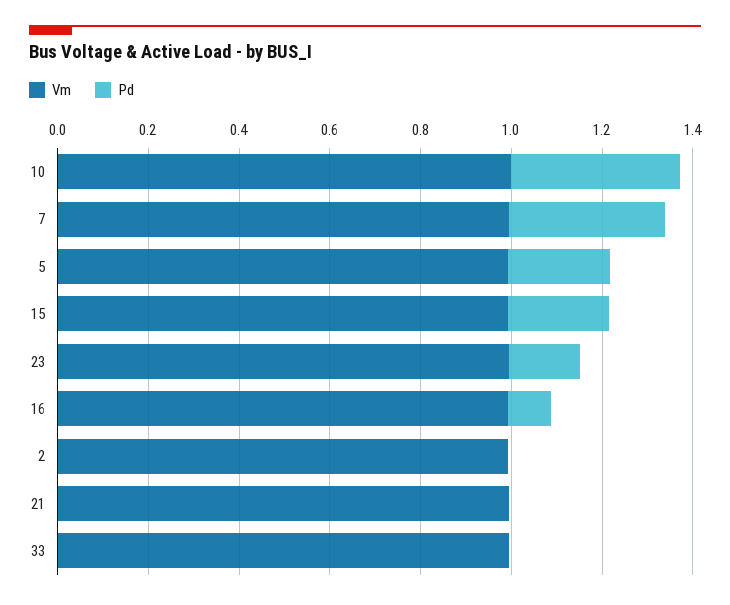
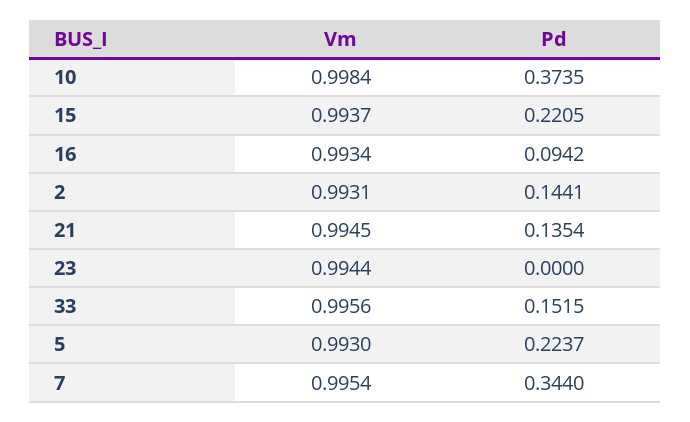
  {
    "Vm": {
      "10": 0.9984,
      "7": 0.9954,
      "5": 0.993,
      "15": 0.9937,
      "23": 0.9944,
      "16": 0.9934,
      "2": 0.9931,
      "21": 0.9945,
      "33": 0.9956
    },
    "Pd": {
      "10": 0.3735,
      "7": 0.344,
      "5": 0.2237,
      "15": 0.2205,
-     "23": 0.15,
+     "23": 0,
      "16": 0.0942,
-     "2": 0,
+     "2": 0.1441,
-     "21": 0,
+     "21": 0.1354,
-     "33": 0
+     "33": 0.1515
    }
  }

